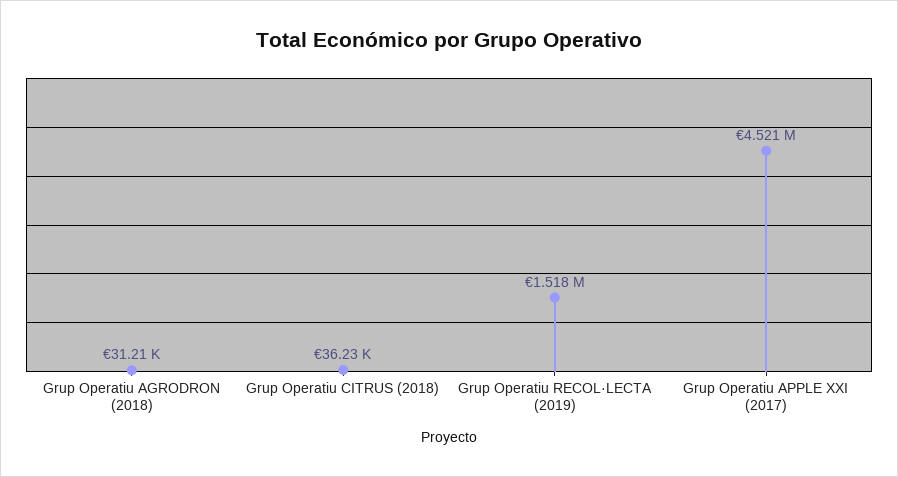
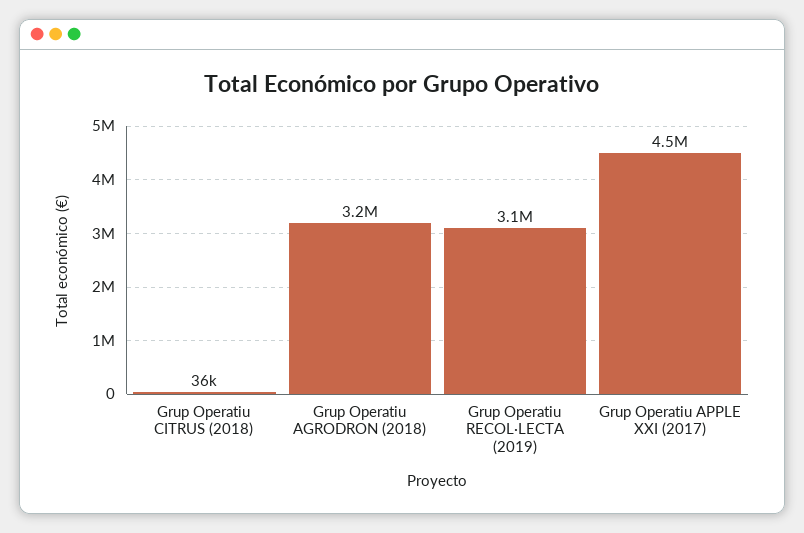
  {
-   "Grup Operatiu AGRODRON (2018)": 31210,
+   "Grup Operatiu AGRODRON (2018)": 3200000,
    "Grup Operatiu CITRUS (2018)": 36230,
-   "Grup Operatiu RECOL·LECTA (2019)": 1518000,
+   "Grup Operatiu RECOL·LECTA (2019)": 3100000,
    "Grup Operatiu APPLE XXI (2017)": 4521000
  }

